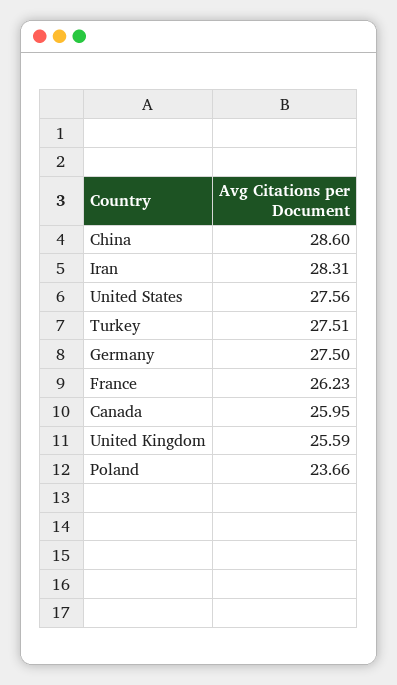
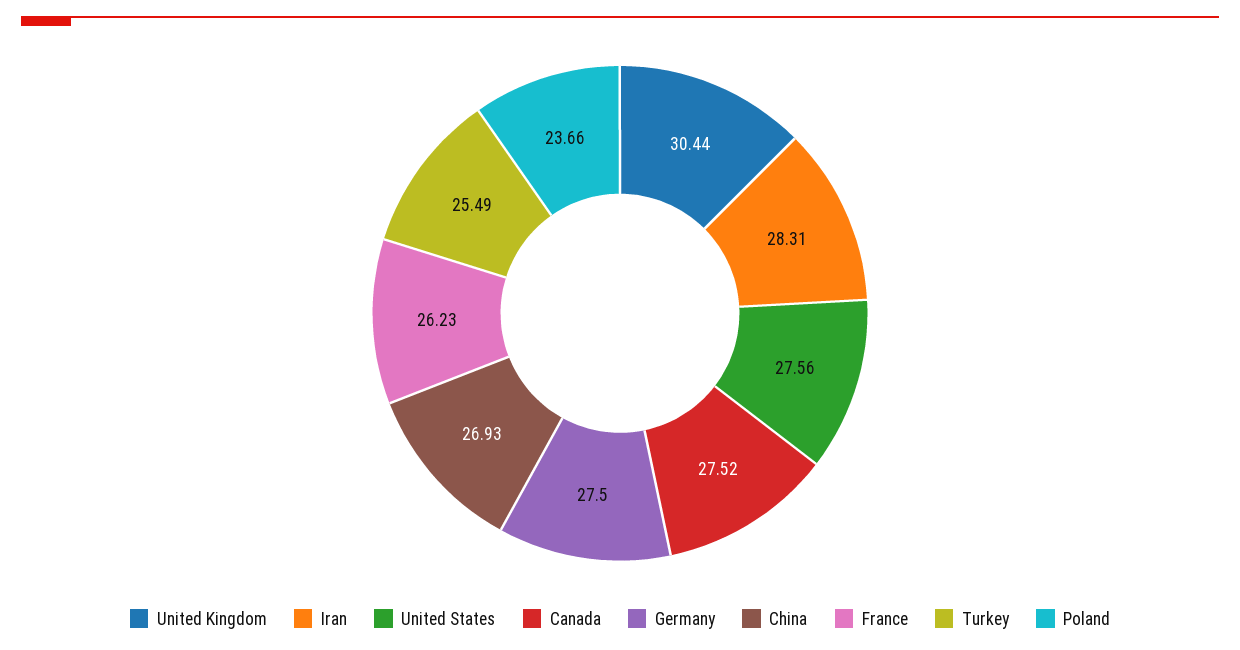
  {
-   "China": 28.6,
+   "China": 26.93,
    "Iran": 28.31,
    "United States": 27.56,
-   "Turkey": 27.51,
+   "Turkey": 25.49,
    "Germany": 27.5,
    "France": 26.23,
-   "Canada": 25.95,
+   "Canada": 27.52,
-   "United Kingdom": 25.59,
+   "United Kingdom": 30.44,
    "Poland": 23.66
  }

